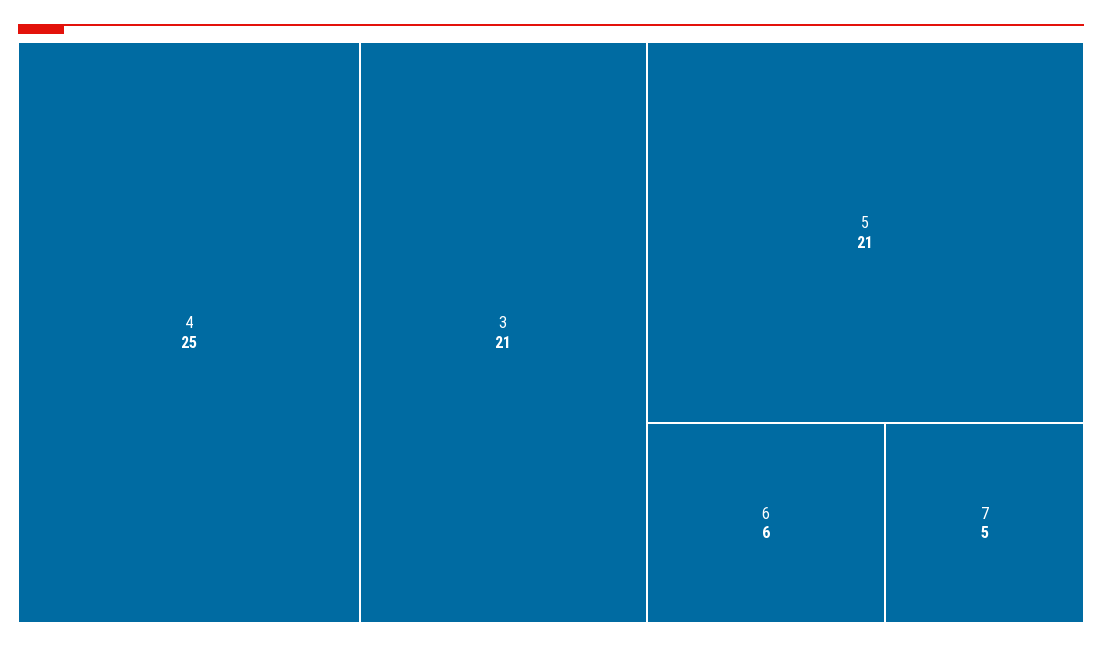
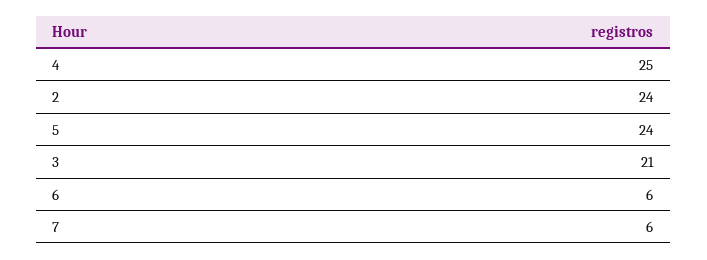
  {
    "4": 25,
    "3": 21,
-   "5": 21,
+   "5": 24,
    "6": 6,
-   "7": 5
+   "7": 6,
+   "2": 24
  }

